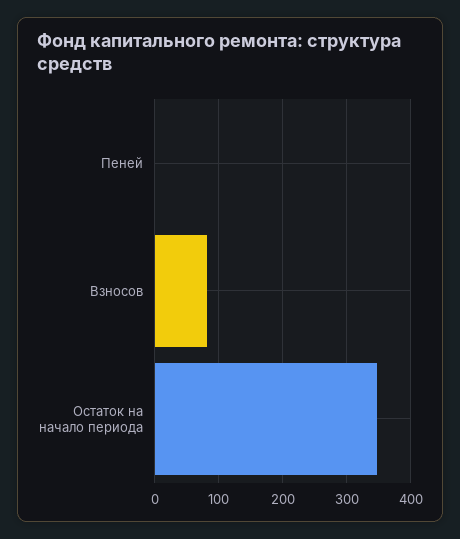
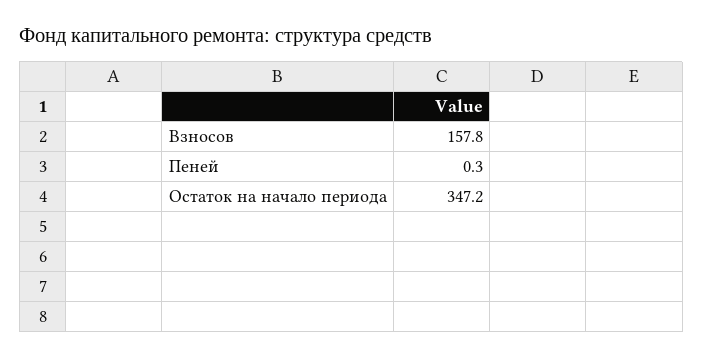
  {
    "Пеней": 0.3,
-   "Взносов": 80,
+   "Взносов": 157.8,
    "Остаток на начало периода": 347.2
  }

